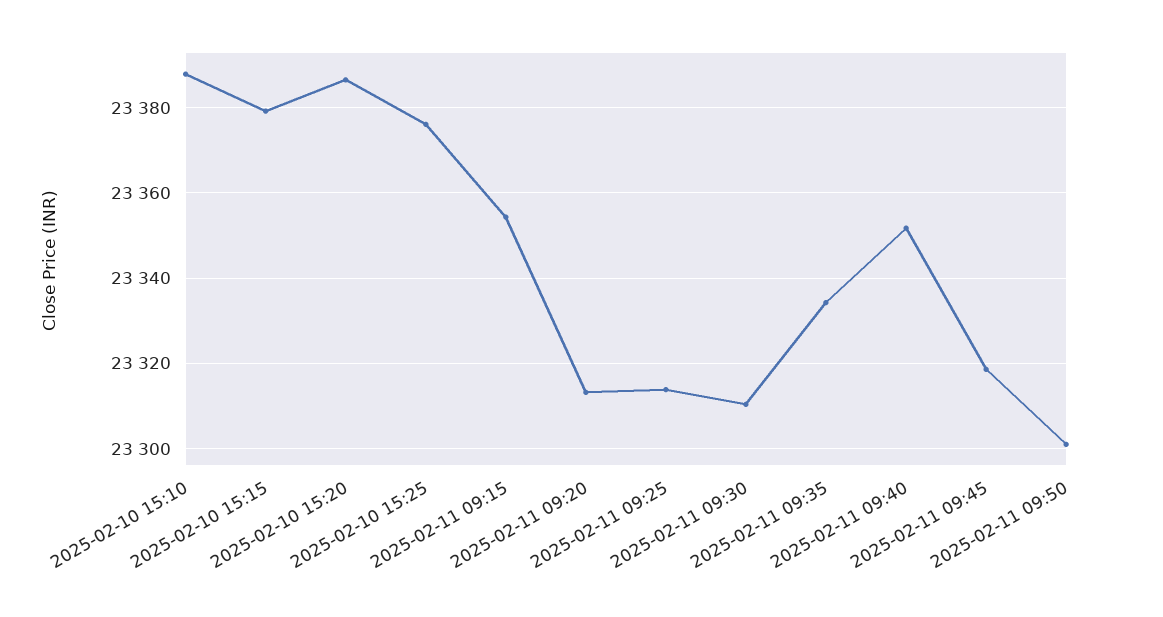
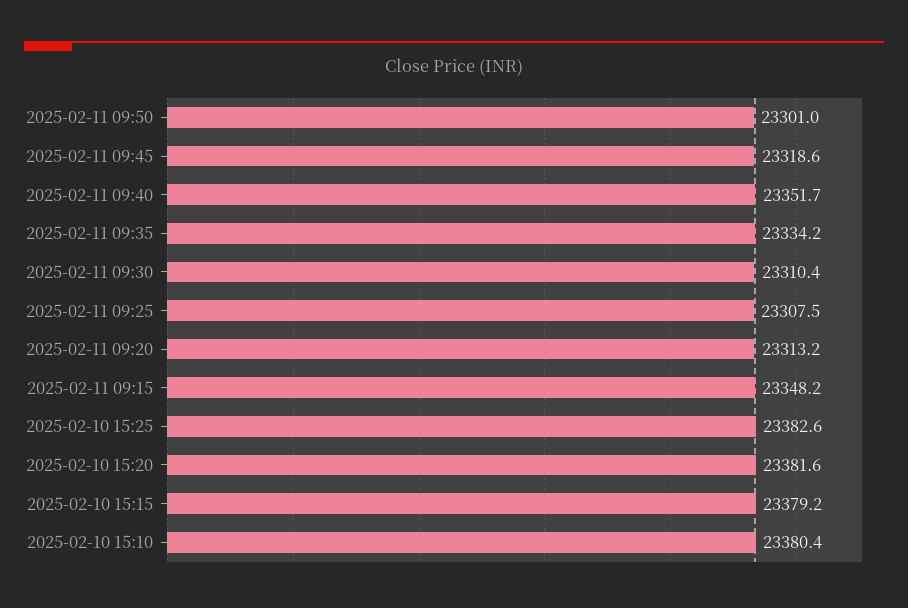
  {
-   "2025-02-10 15:10": 23388,
+   "2025-02-10 15:10": 23380.4,
    "2025-02-10 15:15": 23379.2,
-   "2025-02-10 15:20": 23386,
+   "2025-02-10 15:20": 23381.6,
-   "2025-02-10 15:25": 23376,
+   "2025-02-10 15:25": 23382.6,
-   "2025-02-11 09:15": 23354,
+   "2025-02-11 09:15": 23348.2,
    "2025-02-11 09:20": 23313.2,
-   "2025-02-11 09:25": 23314,
+   "2025-02-11 09:25": 23307.5,
    "2025-02-11 09:30": 23310.4,
    "2025-02-11 09:35": 23334.2,
    "2025-02-11 09:40": 23351.7,
    "2025-02-11 09:45": 23318.6,
    "2025-02-11 09:50": 23301
  }

